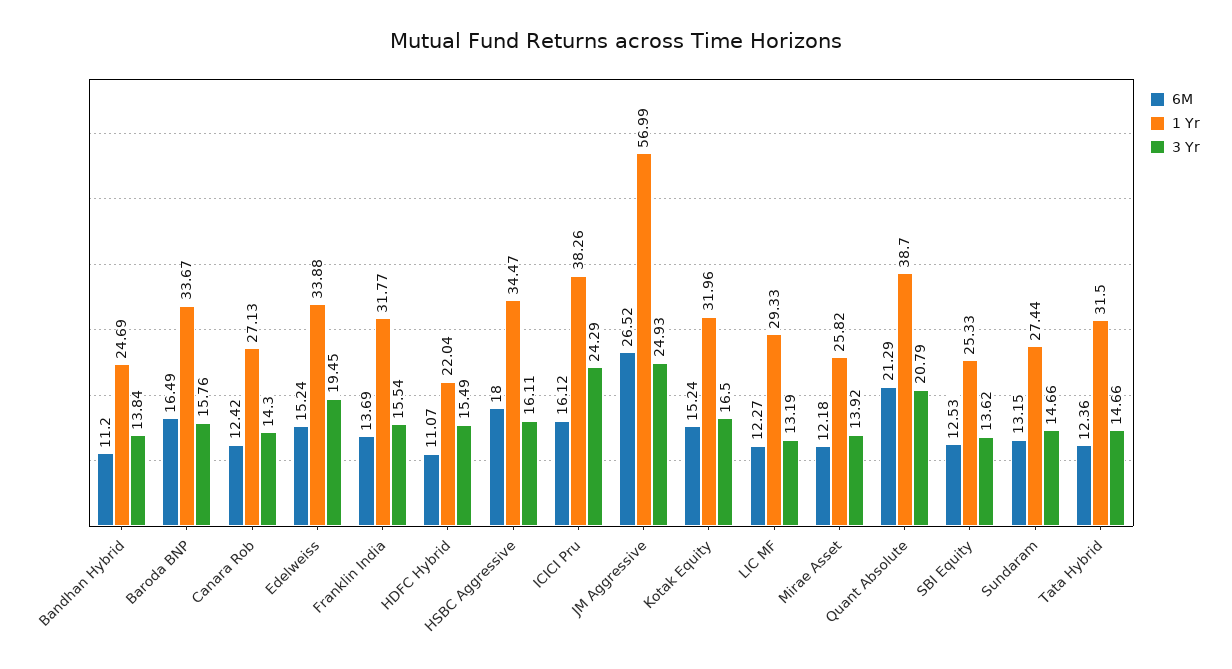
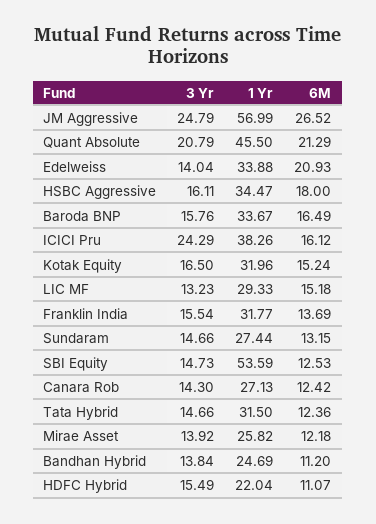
  {
    "6M": {
      "Bandhan Hybrid": 11.2,
      "Baroda BNP": 16.49,
      "Canara Rob": 12.42,
-     "Edelweiss": 15.24,
+     "Edelweiss": 20.93,
      "Franklin India": 13.69,
      "HDFC Hybrid": 11.07,
      "HSBC Aggressive": 18,
      "ICICI Pru": 16.12,
      "JM Aggressive": 26.52,
      "Kotak Equity": 15.24,
-     "LIC MF": 12.27,
+     "LIC MF": 15.18,
      "Mirae Asset": 12.18,
      "Quant Absolute": 21.29,
      "SBI Equity": 12.53,
      "Sundaram": 13.15,
      "Tata Hybrid": 12.36
    },
    "1 Yr": {
      "Bandhan Hybrid": 24.69,
      "Baroda BNP": 33.67,
      "Canara Rob": 27.13,
      "Edelweiss": 33.88,
      "Franklin India": 31.77,
      "HDFC Hybrid": 22.04,
      "HSBC Aggressive": 34.47,
      "ICICI Pru": 38.26,
      "JM Aggressive": 56.99,
      "Kotak Equity": 31.96,
      "LIC MF": 29.33,
      "Mirae Asset": 25.82,
-     "Quant Absolute": 38.7,
+     "Quant Absolute": 45.5,
-     "SBI Equity": 25.33,
+     "SBI Equity": 53.59,
      "Sundaram": 27.44,
      "Tata Hybrid": 31.5
    },
    "3 Yr": {
      "Bandhan Hybrid": 13.84,
      "Baroda BNP": 15.76,
      "Canara Rob": 14.3,
-     "Edelweiss": 19.45,
+     "Edelweiss": 14.04,
      "Franklin India": 15.54,
      "HDFC Hybrid": 15.49,
      "HSBC Aggressive": 16.11,
      "ICICI Pru": 24.29,
-     "JM Aggressive": 24.93,
+     "JM Aggressive": 24.79,
      "Kotak Equity": 16.5,
-     "LIC MF": 13.19,
+     "LIC MF": 13.23,
      "Mirae Asset": 13.92,
      "Quant Absolute": 20.79,
-     "SBI Equity": 13.62,
+     "SBI Equity": 14.73,
      "Sundaram": 14.66,
      "Tata Hybrid": 14.66
    }
  }

